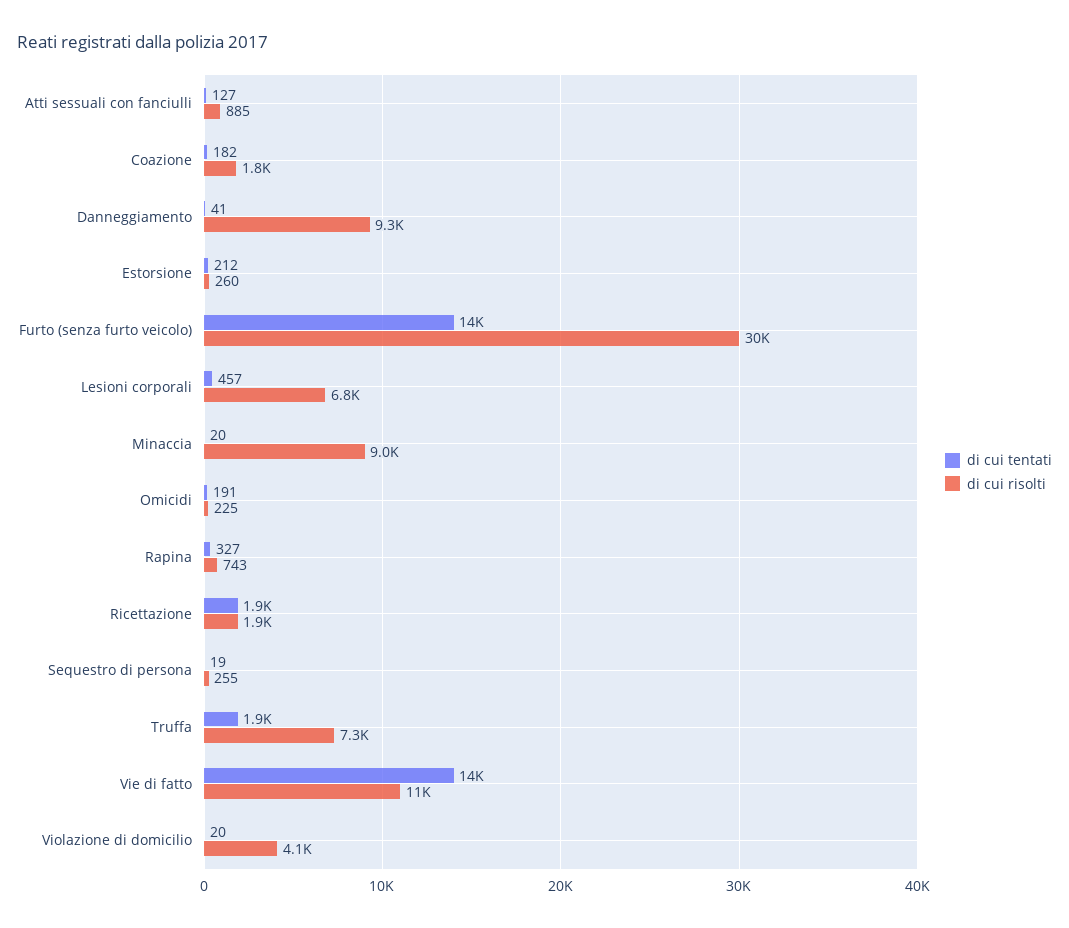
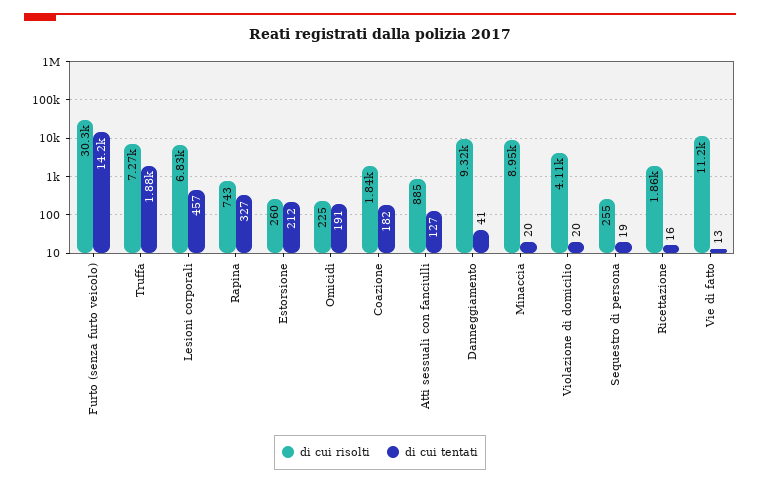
  {
    "di cui tentati": {
      "Atti sessuali con fanciulli": 127,
      "Coazione": 182,
      "Danneggiamento": 41,
      "Estorsione": 212,
      "Furto (senza furto veicolo)": 14200,
      "Lesioni corporali": 457,
      "Minaccia": 20,
      "Omicidi": 191,
      "Rapina": 327,
-     "Ricettazione": 1900,
+     "Ricettazione": 16,
      "Sequestro di persona": 19,
      "Truffa": 1880,
-     "Vie di fatto": 14000,
+     "Vie di fatto": 13,
      "Violazione di domicilio": 20
    },
    "di cui risolti": {
      "Atti sessuali con fanciulli": 885,
      "Coazione": 1840,
      "Danneggiamento": 9320,
      "Estorsione": 260,
      "Furto (senza furto veicolo)": 30300,
      "Lesioni corporali": 6830,
      "Minaccia": 8950,
      "Omicidi": 225,
      "Rapina": 743,
      "Ricettazione": 1860,
      "Sequestro di persona": 255,
      "Truffa": 7270,
      "Vie di fatto": 11200,
      "Violazione di domicilio": 4110
    }
  }

